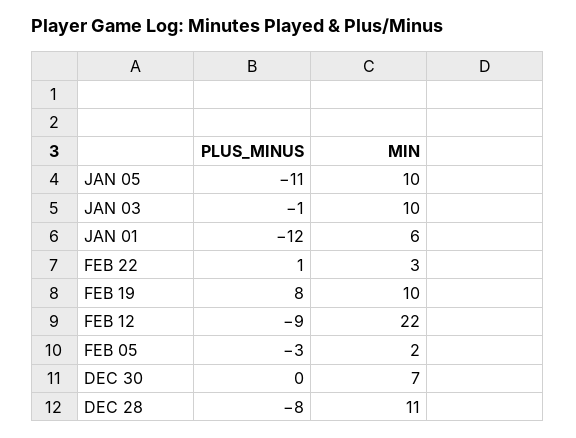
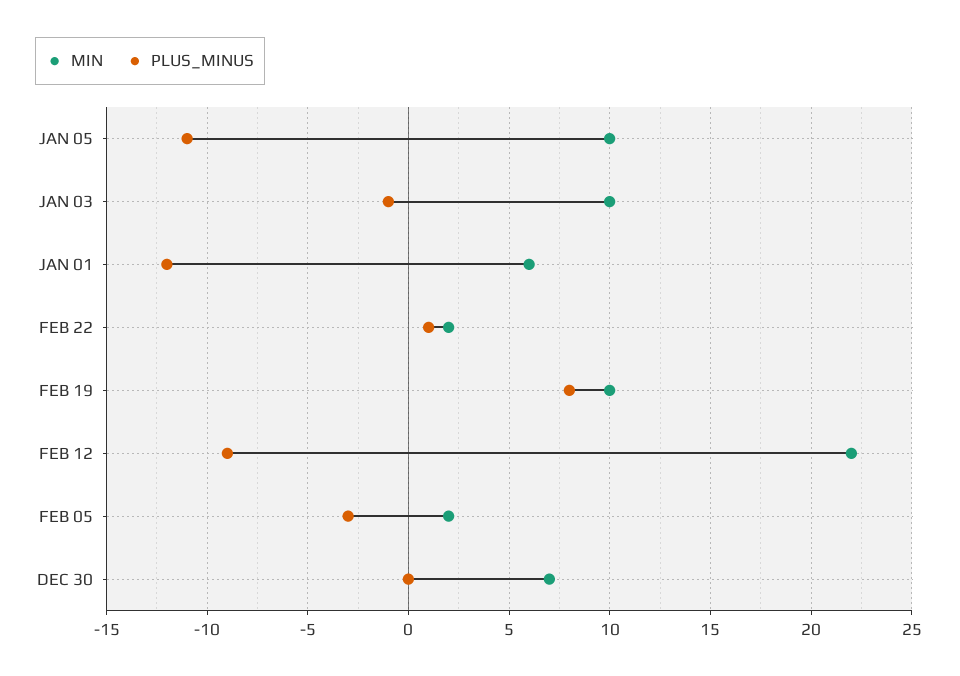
  {
    "PLUS_MINUS": {
      "JAN 05": -11,
      "JAN 03": -1,
      "JAN 01": -12,
      "FEB 22": 1,
      "FEB 19": 8,
      "FEB 12": -9,
      "FEB 05": -3,
-     "DEC 30": 0,
+     "DEC 30": 0
-     "DEC 28": -8
    },
    "MIN": {
      "JAN 05": 10,
      "JAN 03": 10,
      "JAN 01": 6,
-     "FEB 22": 3,
+     "FEB 22": 2,
      "FEB 19": 10,
      "FEB 12": 22,
      "FEB 05": 2,
-     "DEC 30": 7,
+     "DEC 30": 7
-     "DEC 28": 11
    }
  }

